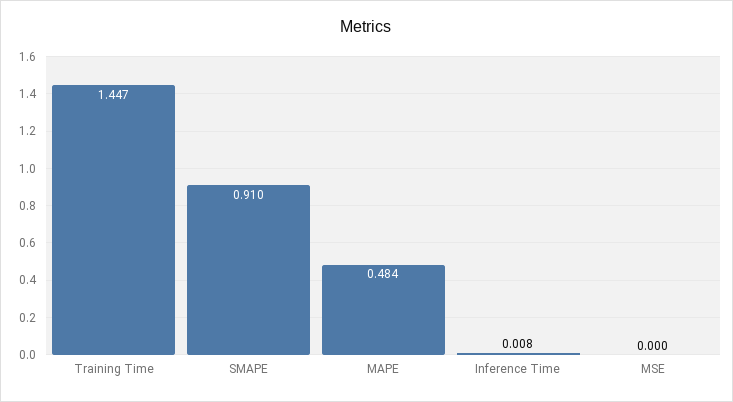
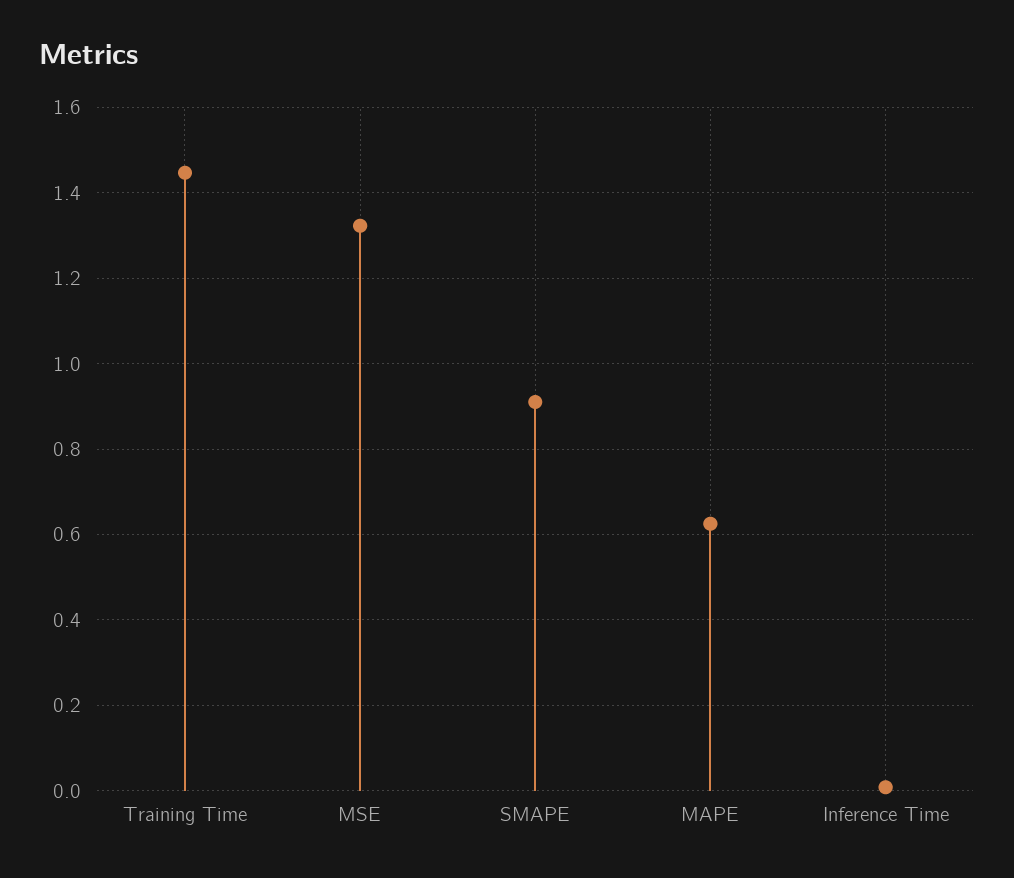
  {
    "Training Time": 1.447,
    "SMAPE": 0.91,
-   "MAPE": 0.484,
+   "MAPE": 0.62,
    "Inference Time": 0.008,
-   "MSE": 0
+   "MSE": 1.32
  }

